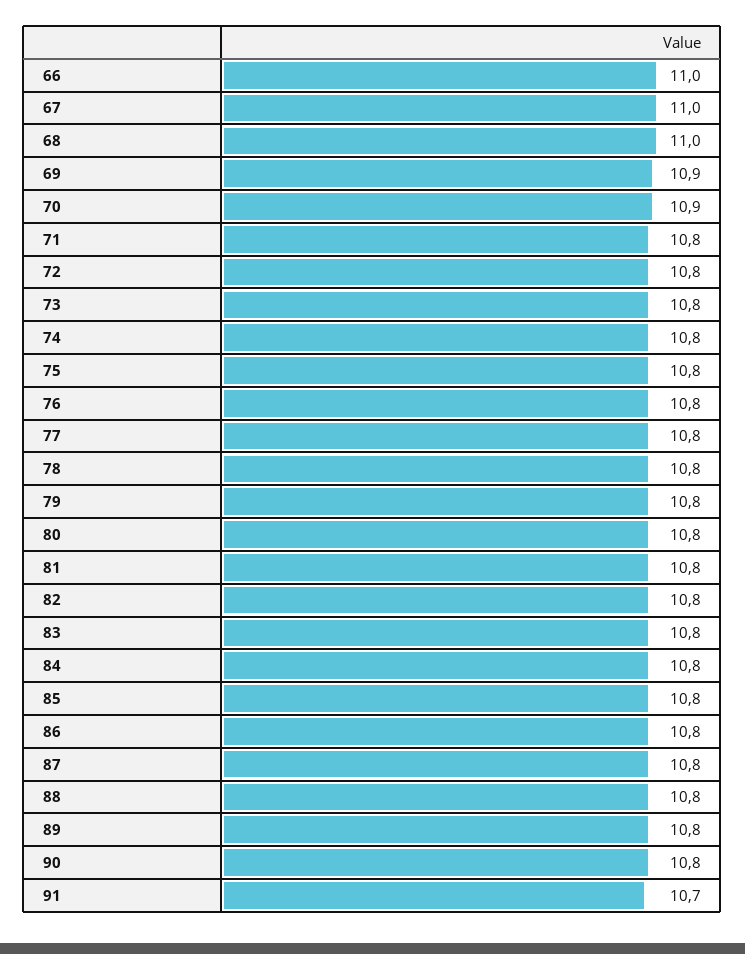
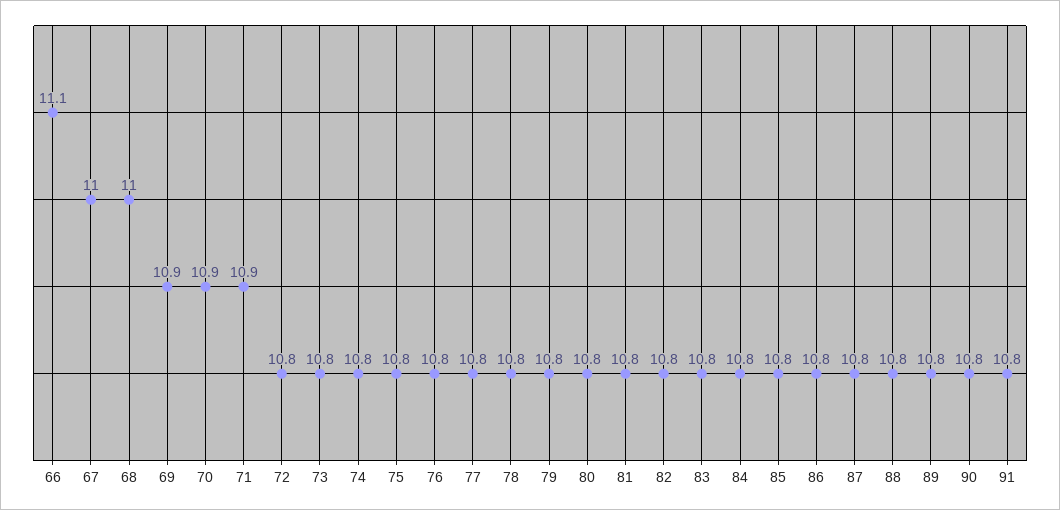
  {
-   "66": 11,
+   "66": 11.1,
    "67": 11,
    "68": 11,
    "69": 10.9,
    "70": 10.9,
-   "71": 10.8,
+   "71": 10.9,
    "72": 10.8,
    "73": 10.8,
    "74": 10.8,
    "75": 10.8,
    "76": 10.8,
    "77": 10.8,
    "78": 10.8,
    "79": 10.8,
    "80": 10.8,
    "81": 10.8,
    "82": 10.8,
    "83": 10.8,
    "84": 10.8,
    "85": 10.8,
    "86": 10.8,
    "87": 10.8,
    "88": 10.8,
    "89": 10.8,
    "90": 10.8,
-   "91": 10.7
+   "91": 10.8
  }

